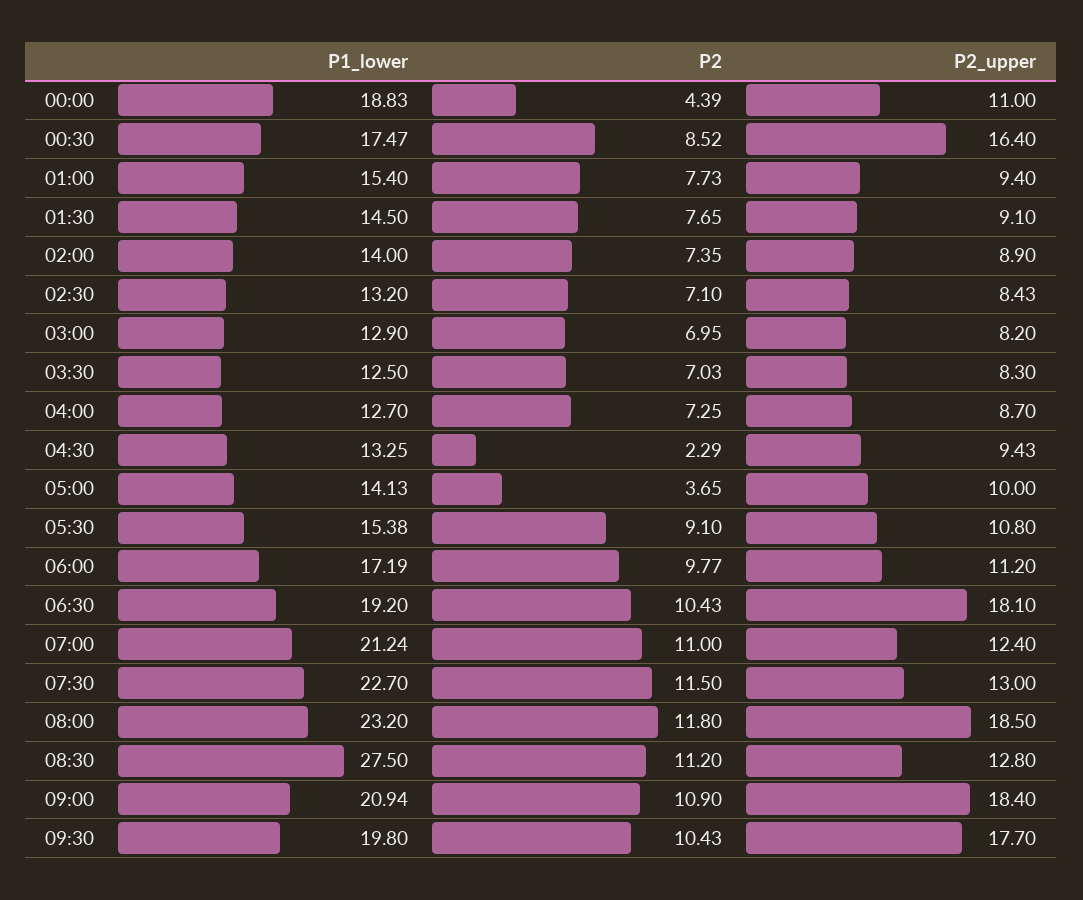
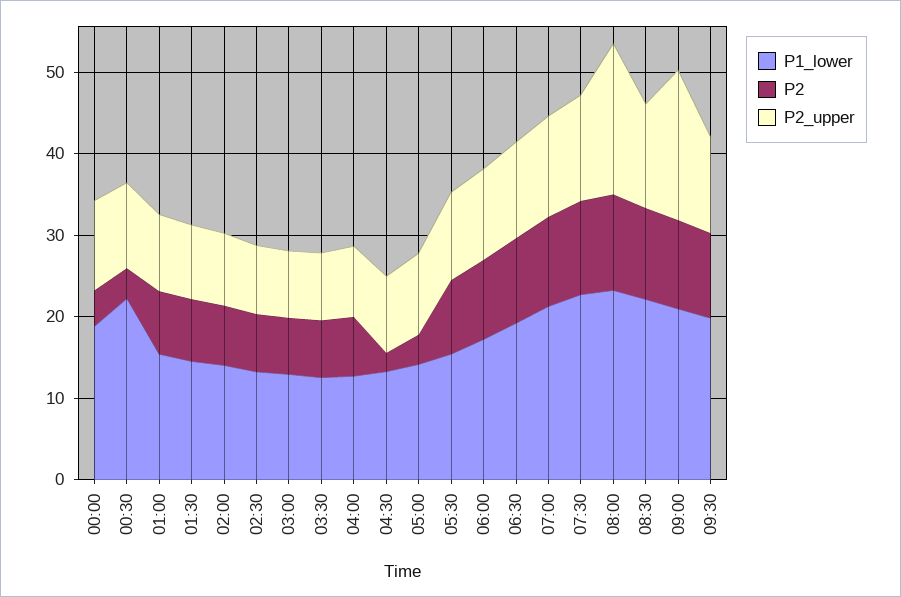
  {
    "P1_lower": {
      "00:00": 18.83,
-     "00:30": 17.47,
+     "00:30": 22,
      "01:00": 15.4,
      "01:30": 14.5,
      "02:00": 14,
      "02:30": 13.2,
      "03:00": 12.9,
      "03:30": 12.5,
      "04:00": 12.7,
      "04:30": 13.25,
      "05:00": 14.13,
      "05:30": 15.38,
      "06:00": 17.19,
      "06:30": 19.2,
      "07:00": 21.24,
      "07:30": 22.7,
      "08:00": 23.2,
-     "08:30": 27.5,
+     "08:30": 22,
      "09:00": 20.94,
      "09:30": 19.8
    },
    "P2": {
      "00:00": 4.39,
-     "00:30": 8.52,
+     "00:30": 4,
      "01:00": 7.73,
      "01:30": 7.65,
      "02:00": 7.35,
      "02:30": 7.1,
      "03:00": 6.95,
      "03:30": 7.03,
      "04:00": 7.25,
      "04:30": 2.29,
      "05:00": 3.65,
      "05:30": 9.1,
      "06:00": 9.77,
      "06:30": 10.43,
      "07:00": 11,
      "07:30": 11.5,
      "08:00": 11.8,
      "08:30": 11.2,
      "09:00": 10.9,
      "09:30": 10.43
    },
    "P2_upper": {
      "00:00": 11,
-     "00:30": 16.4,
+     "00:30": 10,
      "01:00": 9.4,
      "01:30": 9.1,
      "02:00": 8.9,
      "02:30": 8.43,
      "03:00": 8.2,
      "03:30": 8.3,
      "04:00": 8.7,
      "04:30": 9.43,
      "05:00": 10,
      "05:30": 10.8,
      "06:00": 11.2,
-     "06:30": 18.1,
+     "06:30": 12,
      "07:00": 12.4,
      "07:30": 13,
      "08:00": 18.5,
      "08:30": 12.8,
      "09:00": 18.4,
-     "09:30": 17.7
+     "09:30": 12
    }
  }

